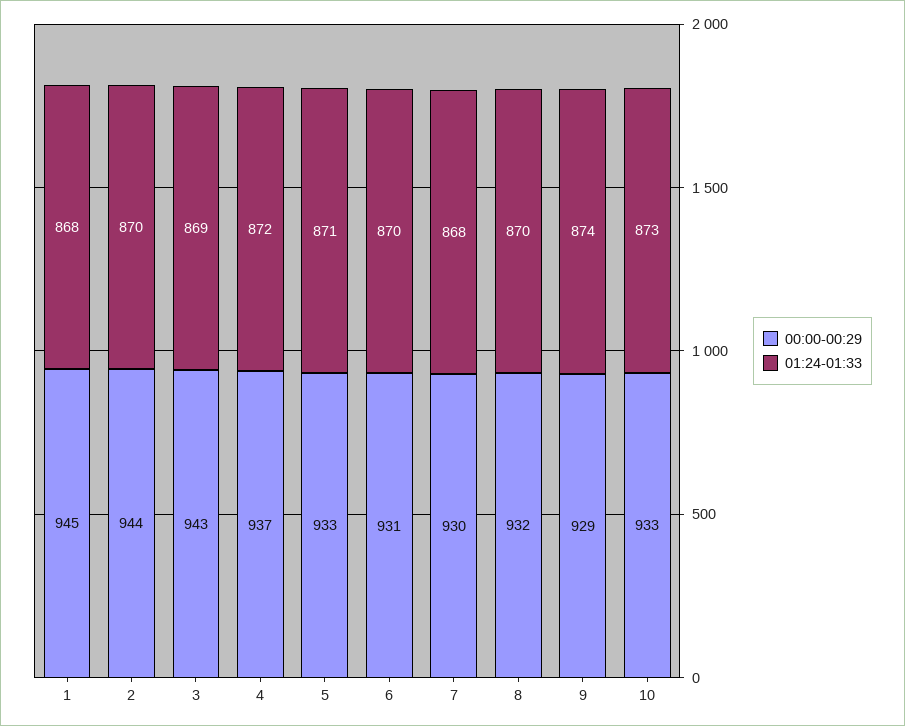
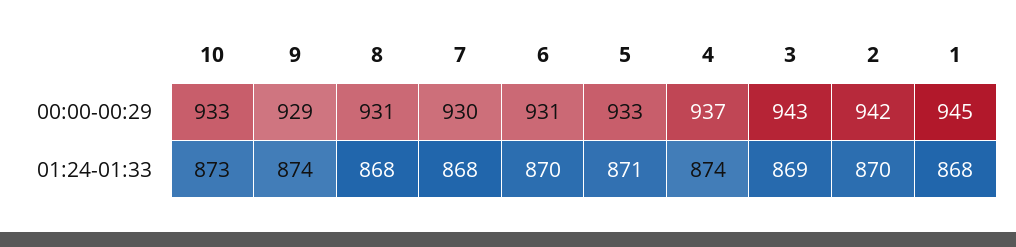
  {
    "00:00-00:29": {
      "1": 945,
-     "2": 944,
+     "2": 942,
      "3": 943,
      "4": 937,
      "5": 933,
      "6": 931,
      "7": 930,
-     "8": 932,
+     "8": 931,
      "9": 929,
      "10": 933
    },
    "01:24-01:33": {
      "1": 868,
      "2": 870,
      "3": 869,
-     "4": 872,
+     "4": 874,
      "5": 871,
      "6": 870,
      "7": 868,
-     "8": 870,
+     "8": 868,
      "9": 874,
      "10": 873
    }
  }

